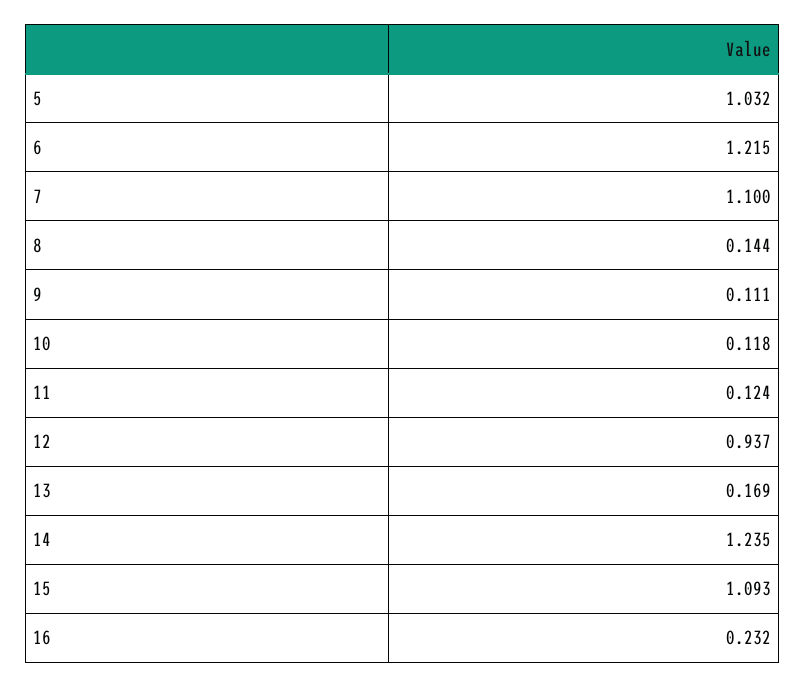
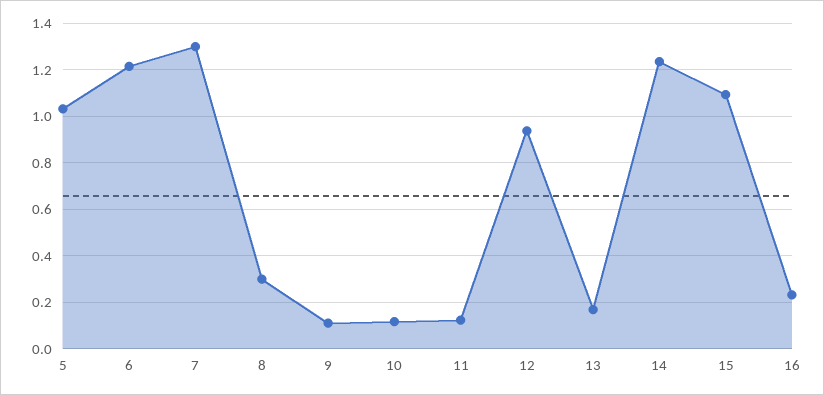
  {
    "5": 1.032,
    "6": 1.215,
-   "7": 1.1,
+   "7": 1.3,
-   "8": 0.144,
+   "8": 0.3,
    "9": 0.111,
    "10": 0.118,
    "11": 0.124,
    "12": 0.937,
    "13": 0.169,
    "14": 1.235,
    "15": 1.093,
    "16": 0.232
  }

